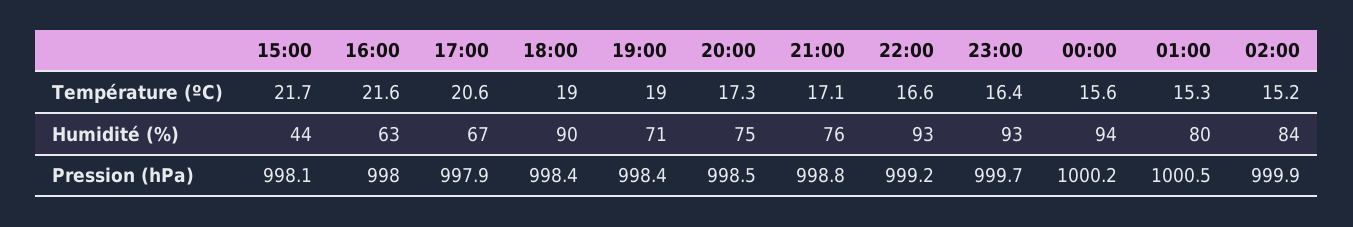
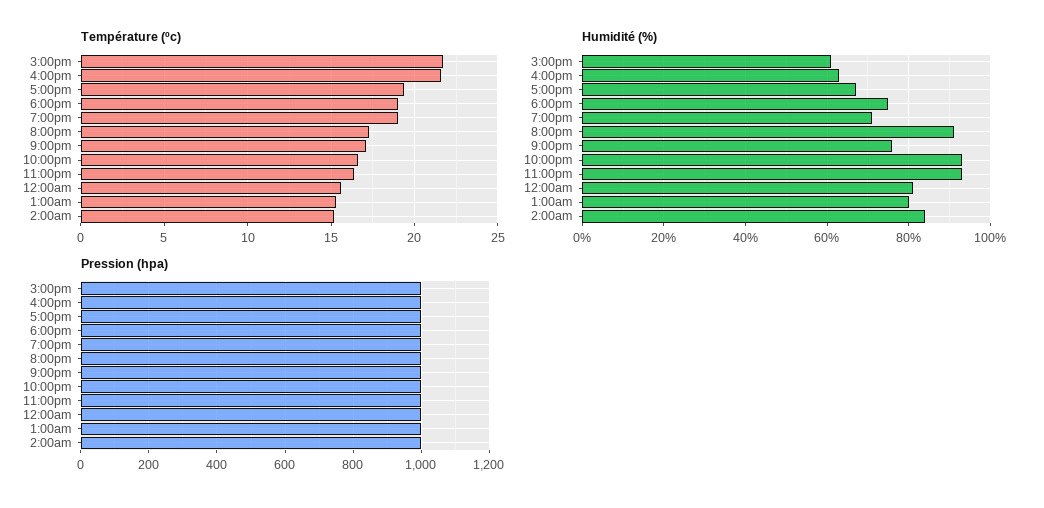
  {
    "Température (ºC)": {
      "15:00": 21.7,
      "16:00": 21.6,
-     "17:00": 20.6,
+     "17:00": 19.5,
      "18:00": 19,
      "19:00": 19,
      "20:00": 17.3,
      "21:00": 17.1,
      "22:00": 16.6,
      "23:00": 16.4,
      "00:00": 15.6,
      "01:00": 15.3,
      "02:00": 15.2
    },
    "Humidité (%)": {
-     "15:00": 44,
+     "15:00": 60,
      "16:00": 63,
      "17:00": 67,
-     "18:00": 90,
+     "18:00": 75,
      "19:00": 71,
-     "20:00": 75,
+     "20:00": 90,
      "21:00": 76,
      "22:00": 93,
      "23:00": 93,
-     "00:00": 94,
+     "00:00": 80,
      "01:00": 80,
      "02:00": 84
    },
    "Pression (hPa)": {
      "15:00": 998.1,
      "16:00": 998,
      "17:00": 997.9,
      "18:00": 998.4,
      "19:00": 998.4,
      "20:00": 998.5,
      "21:00": 998.8,
      "22:00": 999.2,
      "23:00": 999.7,
      "00:00": 1000.2,
      "01:00": 1000.5,
      "02:00": 999.9
    }
  }

